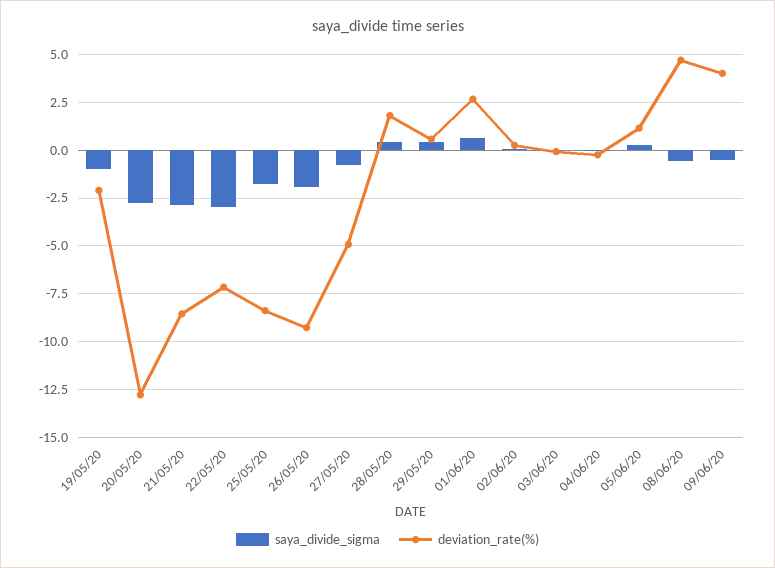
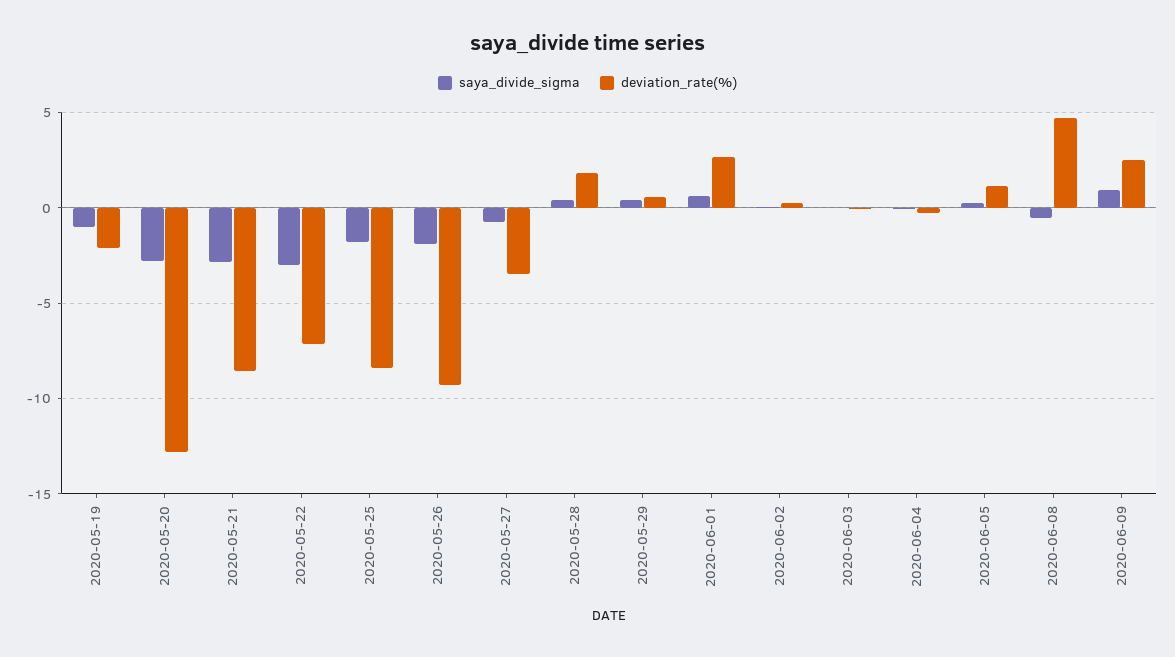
  {
    "saya_divide_sigma": {
      "19/05/20": -1,
      "20/05/20": -3,
      "21/05/20": -3,
      "22/05/20": -3,
      "25/05/20": -2,
      "26/05/20": -2,
      "27/05/20": -0.5,
      "28/05/20": 0.5,
      "29/05/20": 0.5,
      "01/06/20": 0.5,
      "02/06/20": 0,
      "03/06/20": 0,
      "04/06/20": 0,
      "05/06/20": 0.5,
      "08/06/20": -0.5,
-     "09/06/20": -0.5
+     "09/06/20": 1
    },
    "deviation_rate(%)": {
      "19/05/20": -2,
      "20/05/20": -13,
      "21/05/20": -8.5,
      "22/05/20": -7,
      "25/05/20": -8.5,
      "26/05/20": -9.5,
-     "27/05/20": -5,
+     "27/05/20": -3.5,
      "28/05/20": 2,
      "29/05/20": 0.5,
      "01/06/20": 2.5,
      "02/06/20": 0.5,
      "03/06/20": 0,
      "04/06/20": 0,
      "05/06/20": 1,
      "08/06/20": 4.5,
-     "09/06/20": 4
+     "09/06/20": 2.5
    }
  }

